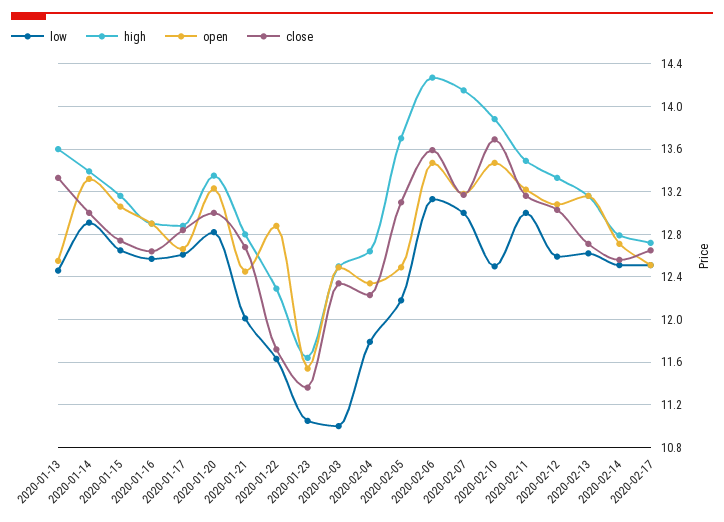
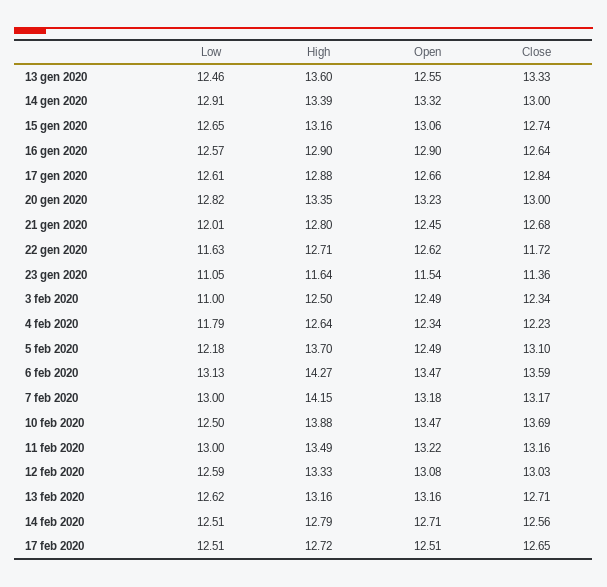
  {
    "low": {
      "2020-01-13": 12.46,
      "2020-01-14": 12.91,
      "2020-01-15": 12.65,
      "2020-01-16": 12.57,
      "2020-01-17": 12.61,
      "2020-01-20": 12.82,
      "2020-01-21": 12.01,
      "2020-01-22": 11.63,
      "2020-01-23": 11.05,
      "2020-02-03": 11,
      "2020-02-04": 11.79,
      "2020-02-05": 12.18,
      "2020-02-06": 13.13,
      "2020-02-07": 13,
      "2020-02-10": 12.5,
      "2020-02-11": 13,
      "2020-02-12": 12.59,
      "2020-02-13": 12.62,
      "2020-02-14": 12.51,
      "2020-02-17": 12.51
    },
    "high": {
      "2020-01-13": 13.6,
      "2020-01-14": 13.39,
      "2020-01-15": 13.16,
      "2020-01-16": 12.9,
      "2020-01-17": 12.88,
      "2020-01-20": 13.35,
      "2020-01-21": 12.8,
-     "2020-01-22": 12.3,
+     "2020-01-22": 12.71,
      "2020-01-23": 11.64,
      "2020-02-03": 12.5,
      "2020-02-04": 12.64,
      "2020-02-05": 13.7,
      "2020-02-06": 14.27,
      "2020-02-07": 14.15,
      "2020-02-10": 13.88,
      "2020-02-11": 13.49,
      "2020-02-12": 13.33,
      "2020-02-13": 13.16,
      "2020-02-14": 12.79,
      "2020-02-17": 12.72
    },
    "open": {
      "2020-01-13": 12.55,
      "2020-01-14": 13.32,
      "2020-01-15": 13.06,
      "2020-01-16": 12.9,
      "2020-01-17": 12.66,
      "2020-01-20": 13.23,
      "2020-01-21": 12.45,
-     "2020-01-22": 12.9,
+     "2020-01-22": 12.62,
      "2020-01-23": 11.54,
      "2020-02-03": 12.49,
      "2020-02-04": 12.34,
      "2020-02-05": 12.49,
      "2020-02-06": 13.47,
      "2020-02-07": 13.18,
      "2020-02-10": 13.47,
      "2020-02-11": 13.22,
      "2020-02-12": 13.08,
      "2020-02-13": 13.16,
      "2020-02-14": 12.71,
      "2020-02-17": 12.51
    },
    "close": {
      "2020-01-13": 13.33,
      "2020-01-14": 13,
      "2020-01-15": 12.74,
      "2020-01-16": 12.64,
      "2020-01-17": 12.84,
      "2020-01-20": 13,
      "2020-01-21": 12.68,
      "2020-01-22": 11.72,
      "2020-01-23": 11.36,
      "2020-02-03": 12.34,
      "2020-02-04": 12.23,
      "2020-02-05": 13.1,
      "2020-02-06": 13.59,
      "2020-02-07": 13.17,
      "2020-02-10": 13.69,
      "2020-02-11": 13.16,
      "2020-02-12": 13.03,
      "2020-02-13": 12.71,
      "2020-02-14": 12.56,
      "2020-02-17": 12.65
    }
  }

